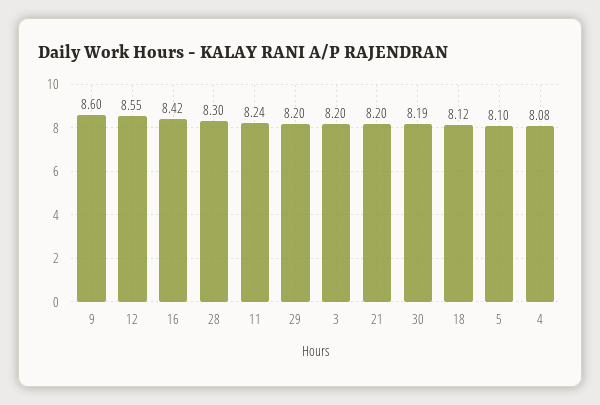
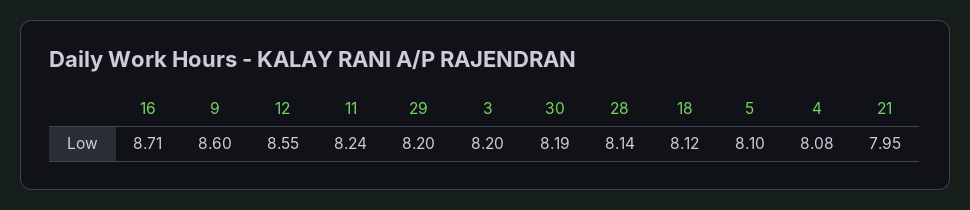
  {
    "9": 8.6,
    "12": 8.55,
-   "16": 8.42,
+   "16": 8.71,
-   "28": 8.3,
+   "28": 8.14,
    "11": 8.24,
    "29": 8.2,
    "3": 8.2,
-   "21": 8.2,
+   "21": 7.95,
    "30": 8.19,
    "18": 8.12,
    "5": 8.1,
    "4": 8.08
  }

